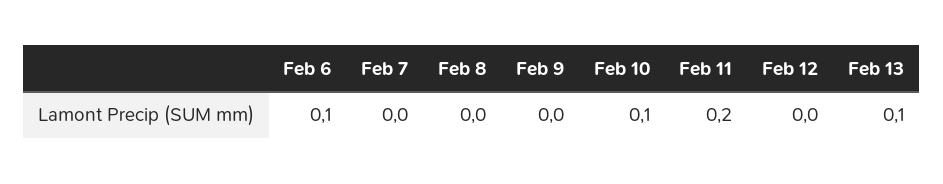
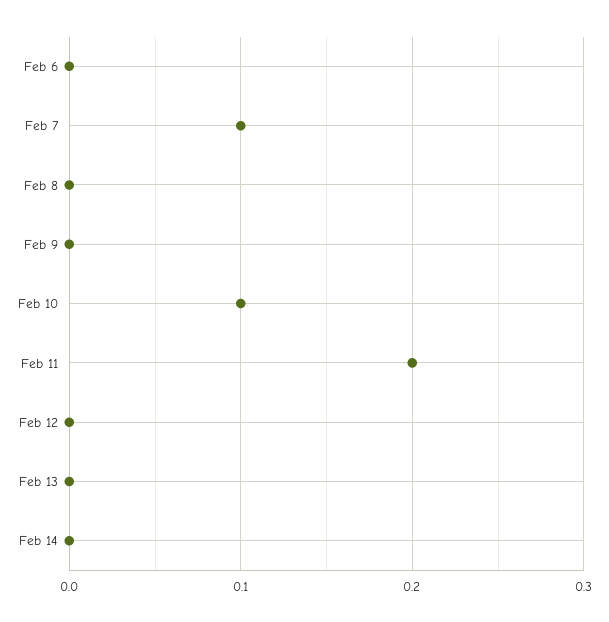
  {
-   "Feb 6": 0.1,
+   "Feb 6": 0,
-   "Feb 7": 0,
+   "Feb 7": 0.1,
    "Feb 8": 0,
    "Feb 9": 0,
    "Feb 10": 0.1,
    "Feb 11": 0.2,
    "Feb 12": 0,
-   "Feb 13": 0.1
+   "Feb 13": 0,
+   "Feb 14": 0
  }

